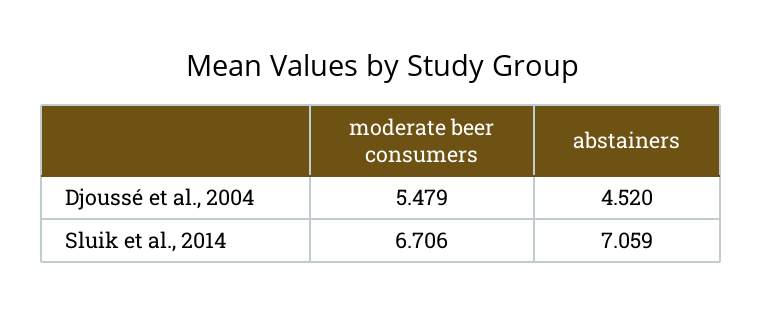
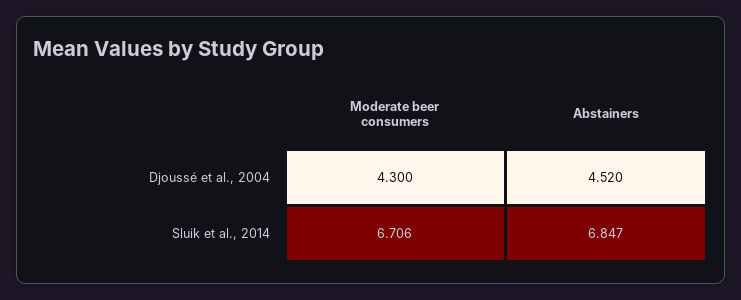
  {
    "moderate beer consumers": {
-     "Djoussé et al., 2004": 5.479,
+     "Djoussé et al., 2004": 4.3,
      "Sluik et al., 2014": 6.706
    },
    "abstainers": {
      "Djoussé et al., 2004": 4.52,
-     "Sluik et al., 2014": 7.059
+     "Sluik et al., 2014": 6.847
    }
  }

